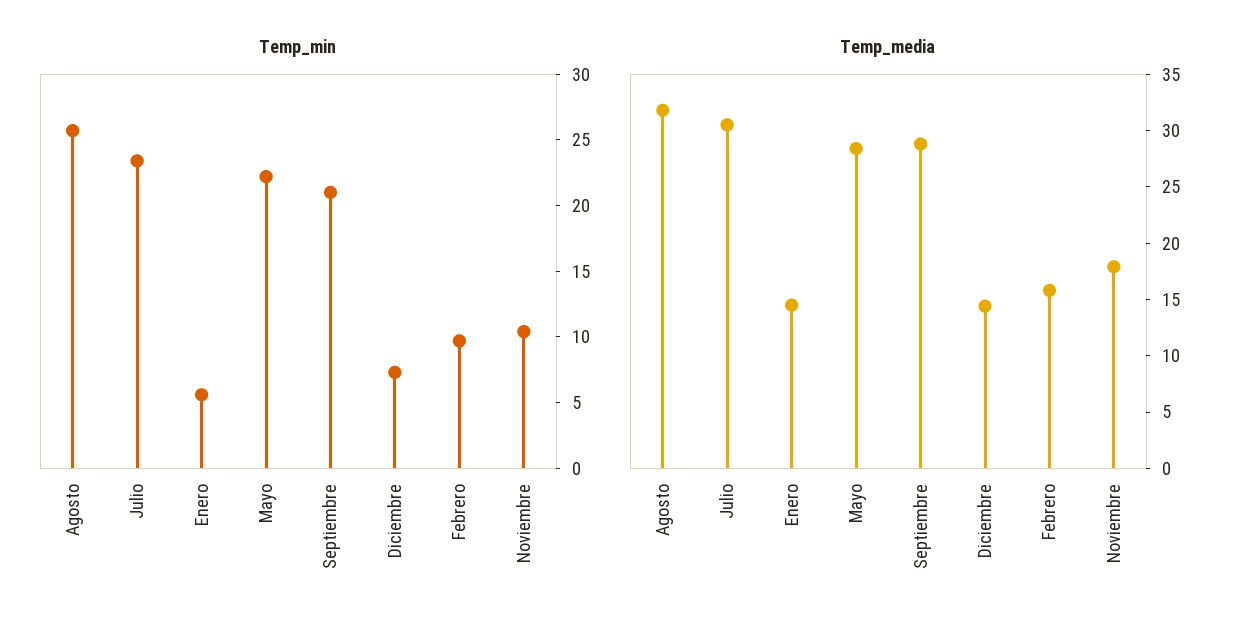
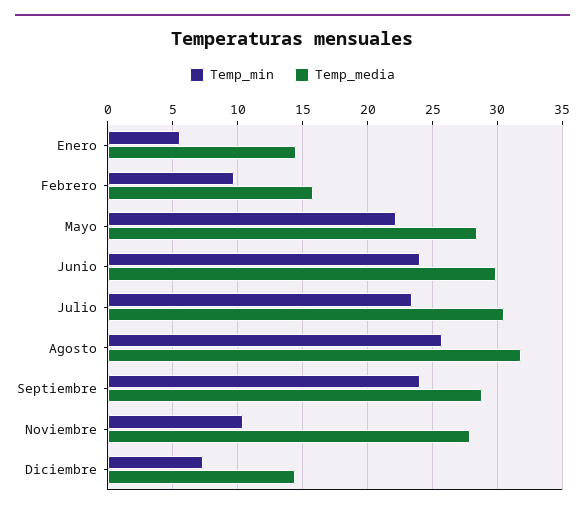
  {
    "Temp_min": {
      "Agosto": 25.5,
      "Julio": 23.5,
      "Enero": 5.5,
      "Mayo": 22,
-     "Septiembre": 21,
+     "Septiembre": 24,
      "Diciembre": 7.5,
      "Febrero": 9.5,
-     "Noviembre": 10.5
+     "Noviembre": 10.5,
+     "Junio": 24
    },
    "Temp_media": {
      "Agosto": 32,
      "Julio": 30.5,
      "Enero": 14.5,
      "Mayo": 28.5,
      "Septiembre": 29,
      "Diciembre": 14.5,
      "Febrero": 16,
-     "Noviembre": 18
+     "Noviembre": 28,
+     "Junio": 30
    }
  }

